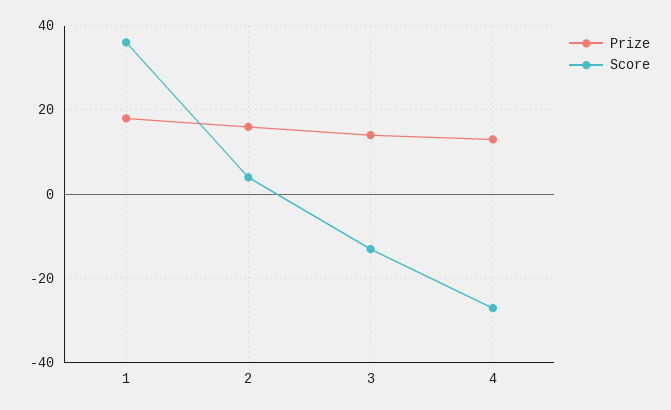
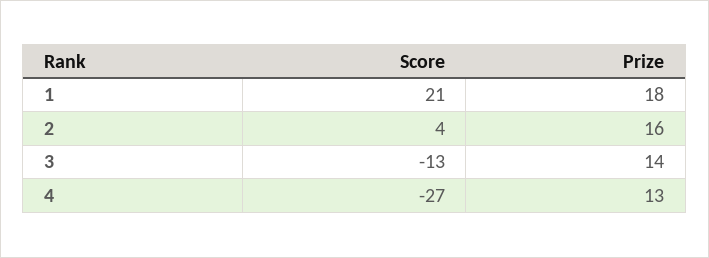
  {
    "Prize": {
      "1": 18,
      "2": 16,
      "3": 14,
      "4": 13
    },
    "Score": {
-     "1": 35,
+     "1": 21,
      "2": 4,
      "3": -13,
      "4": -27
    }
  }

